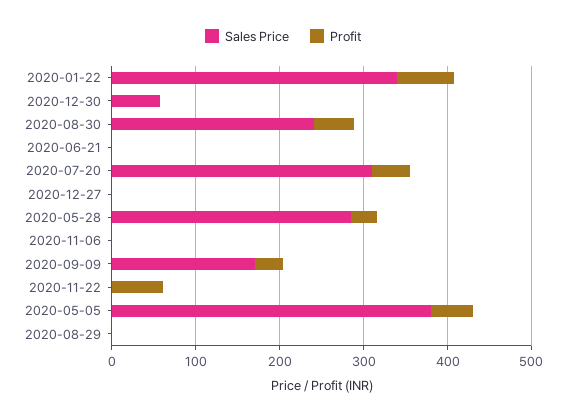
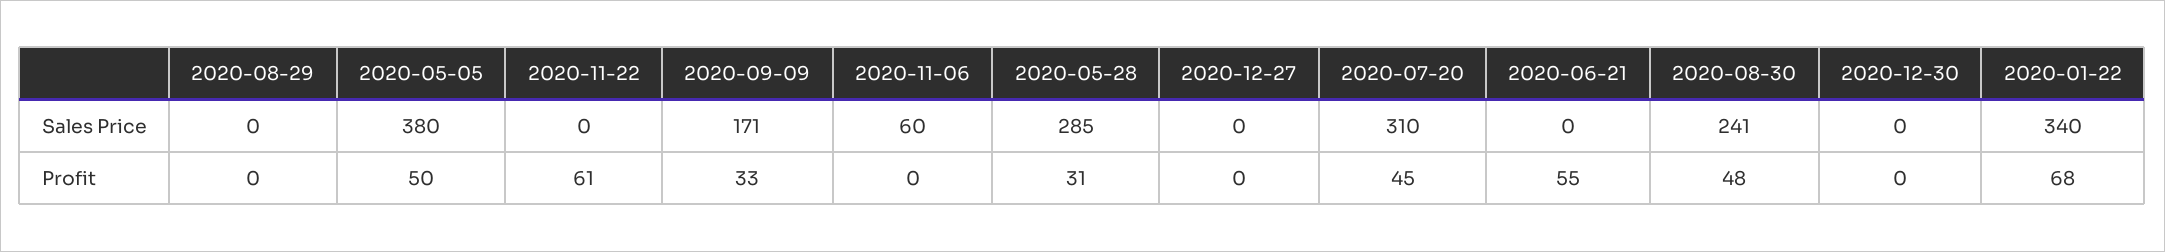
  {
    "Sales Price": {
      "2020-01-22": 340,
-     "2020-12-30": 60,
+     "2020-12-30": 0,
      "2020-08-30": 241,
      "2020-06-21": 0,
      "2020-07-20": 310,
      "2020-12-27": 0,
      "2020-05-28": 285,
-     "2020-11-06": 0,
+     "2020-11-06": 60,
      "2020-09-09": 171,
      "2020-11-22": 0,
      "2020-05-05": 380,
      "2020-08-29": 0
    },
    "Profit": {
      "2020-01-22": 68,
      "2020-12-30": 0,
      "2020-08-30": 48,
-     "2020-06-21": 0,
+     "2020-06-21": 55,
      "2020-07-20": 45,
      "2020-12-27": 0,
      "2020-05-28": 31,
      "2020-11-06": 0,
      "2020-09-09": 33,
      "2020-11-22": 61,
      "2020-05-05": 50,
      "2020-08-29": 0
    }
  }

